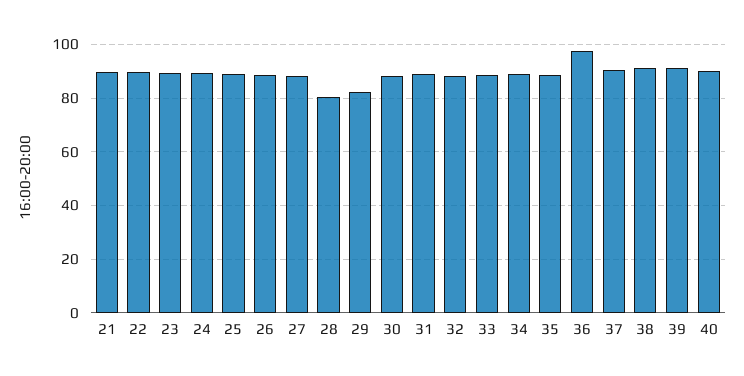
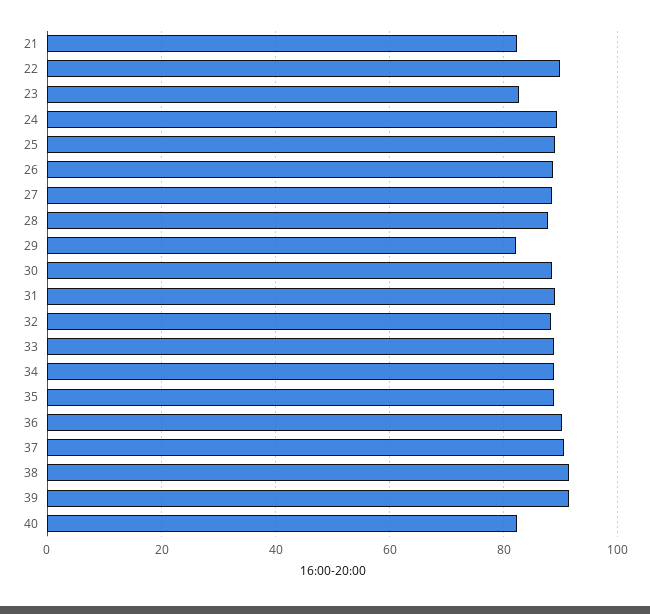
  {
-   "21": 90,
+   "21": 82,
    "22": 90,
-   "23": 90,
+   "23": 82,
    "24": 90,
    "25": 88,
    "26": 88,
    "27": 88,
-   "28": 80,
+   "28": 88,
    "29": 82,
    "30": 88,
    "31": 90,
    "32": 88,
    "33": 88,
    "34": 88,
    "35": 88,
-   "36": 97.5,
+   "36": 90,
    "37": 90,
    "38": 92,
    "39": 92,
-   "40": 90
+   "40": 82
  }

